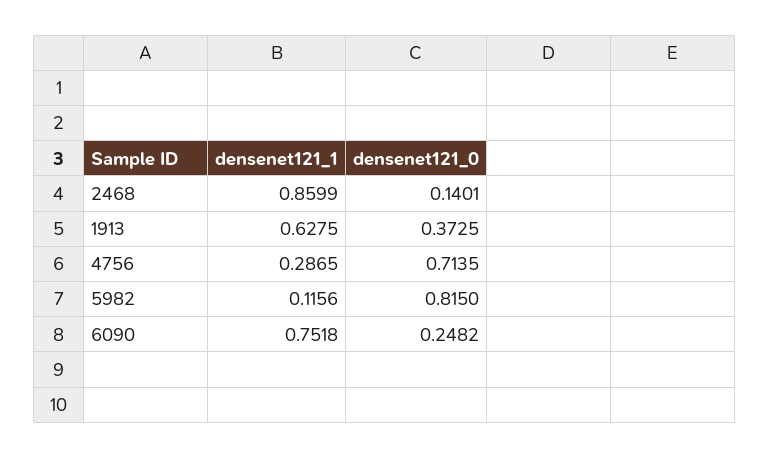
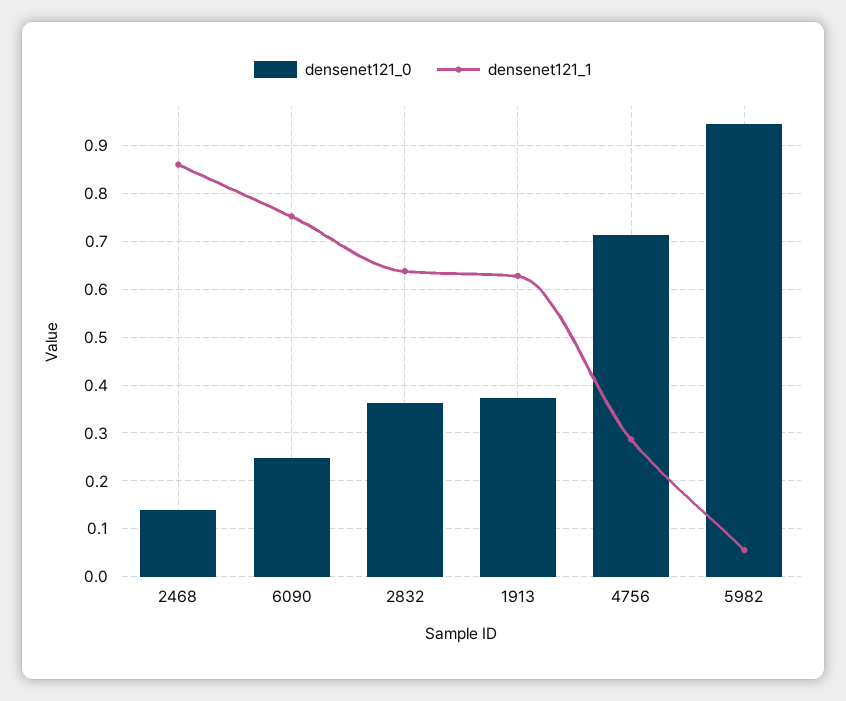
  {
    "densenet121_1": {
      "2468": 0.8599,
      "1913": 0.6275,
      "4756": 0.2865,
-     "5982": 0.1156,
+     "5982": 0.06,
-     "6090": 0.7518
+     "6090": 0.7518,
+     "2832": 0.64
    },
    "densenet121_0": {
      "2468": 0.1401,
      "1913": 0.3725,
      "4756": 0.7135,
-     "5982": 0.815,
+     "5982": 0.94,
-     "6090": 0.2482
+     "6090": 0.2482,
+     "2832": 0.36
    }
  }

